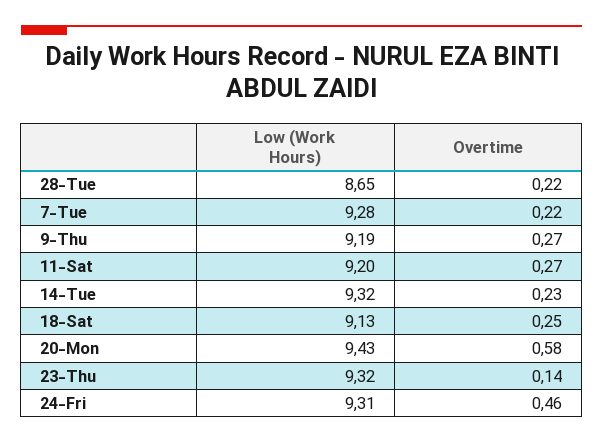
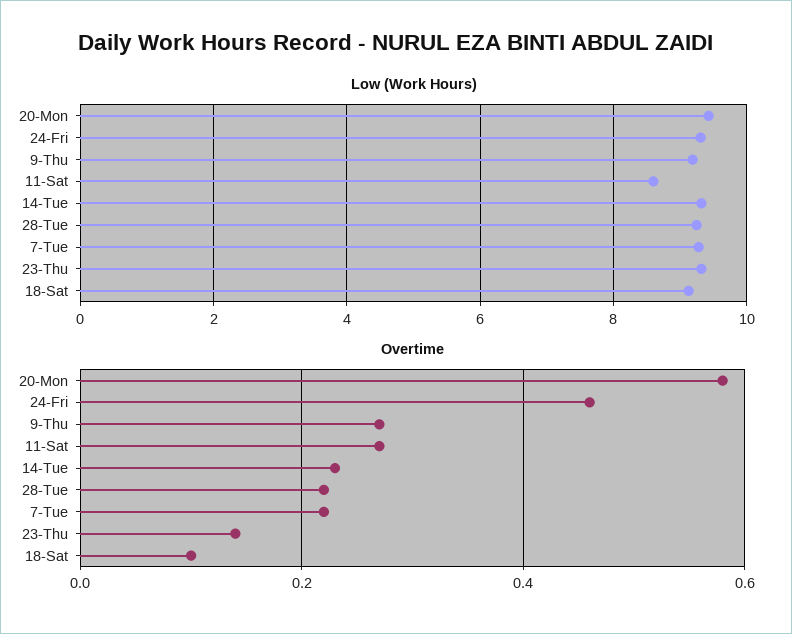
  {
    "Low (Work Hours)": {
-     "28-Tue": 8.65,
+     "28-Tue": 9.2,
      "7-Tue": 9.28,
      "9-Thu": 9.19,
-     "11-Sat": 9.2,
+     "11-Sat": 8.6,
      "14-Tue": 9.32,
      "18-Sat": 9.13,
      "20-Mon": 9.43,
      "23-Thu": 9.32,
      "24-Fri": 9.31
    },
    "Overtime": {
      "28-Tue": 0.22,
      "7-Tue": 0.22,
      "9-Thu": 0.27,
      "11-Sat": 0.27,
      "14-Tue": 0.23,
-     "18-Sat": 0.25,
+     "18-Sat": 0.1,
      "20-Mon": 0.58,
      "23-Thu": 0.14,
      "24-Fri": 0.46
    }
  }

